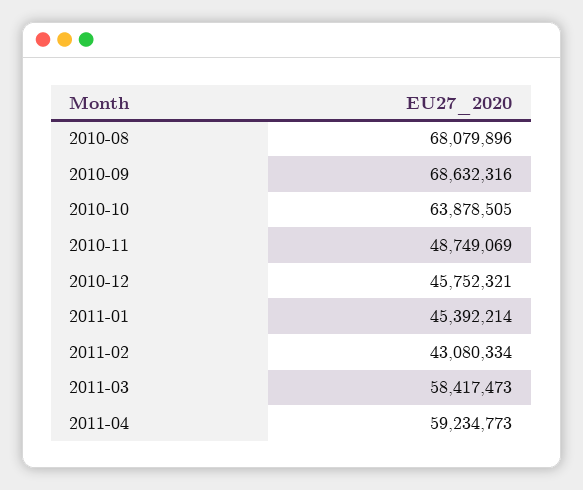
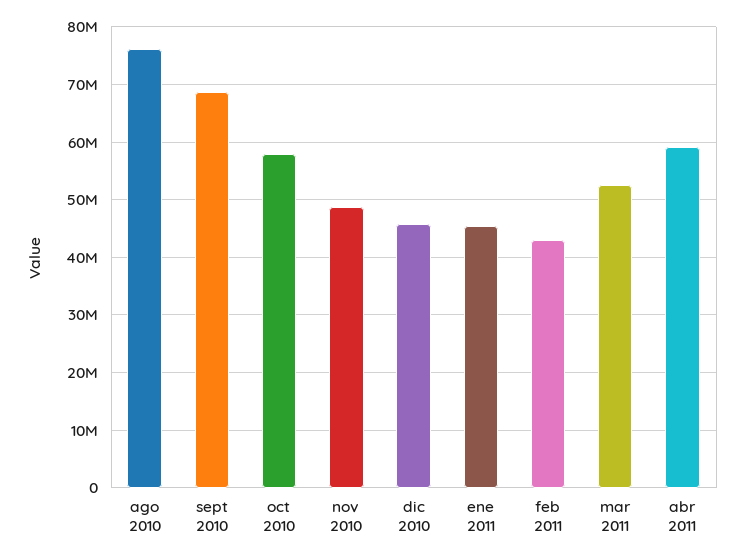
  {
-   "2010-08": 68079896,
+   "2010-08": 76000000,
    "2010-09": 68632316,
-   "2010-10": 63878505,
+   "2010-10": 58000000,
    "2010-11": 48749069,
    "2010-12": 45752321,
    "2011-01": 45392214,
    "2011-02": 43080334,
-   "2011-03": 58417473,
+   "2011-03": 52000000,
    "2011-04": 59234773
  }

